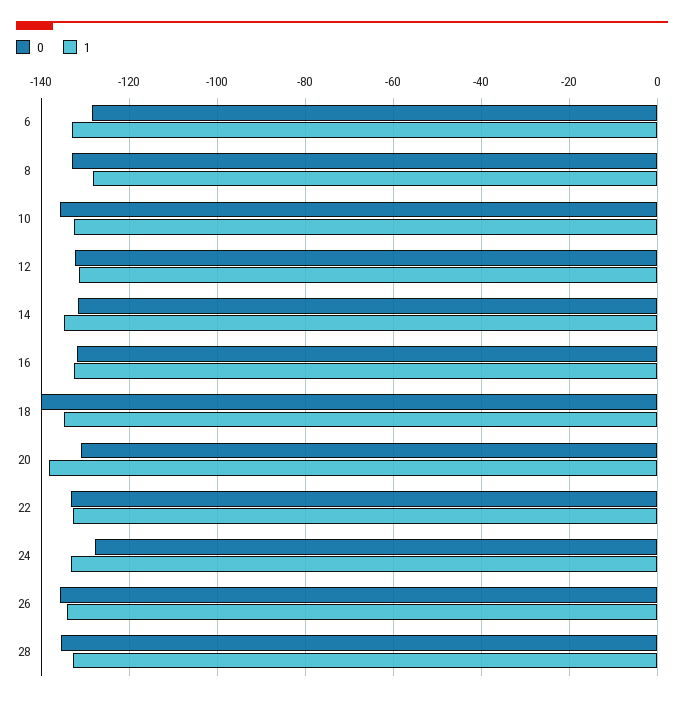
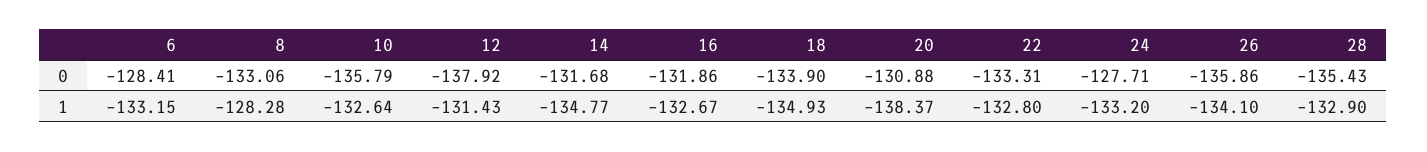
  {
    "0": {
      "6": -128.41,
      "8": -133.06,
      "10": -135.79,
-     "12": -132,
+     "12": -137.92,
      "14": -131.68,
      "16": -131.86,
-     "18": -140,
+     "18": -133.9,
      "20": -130.88,
      "22": -133.31,
      "24": -127.71,
      "26": -135.86,
      "28": -135.43
    },
    "1": {
      "6": -133.15,
      "8": -128.28,
      "10": -132.64,
      "12": -131.43,
      "14": -134.77,
      "16": -132.67,
      "18": -134.93,
      "20": -138.37,
      "22": -132.8,
      "24": -133.2,
      "26": -134.1,
      "28": -132.9
    }
  }

